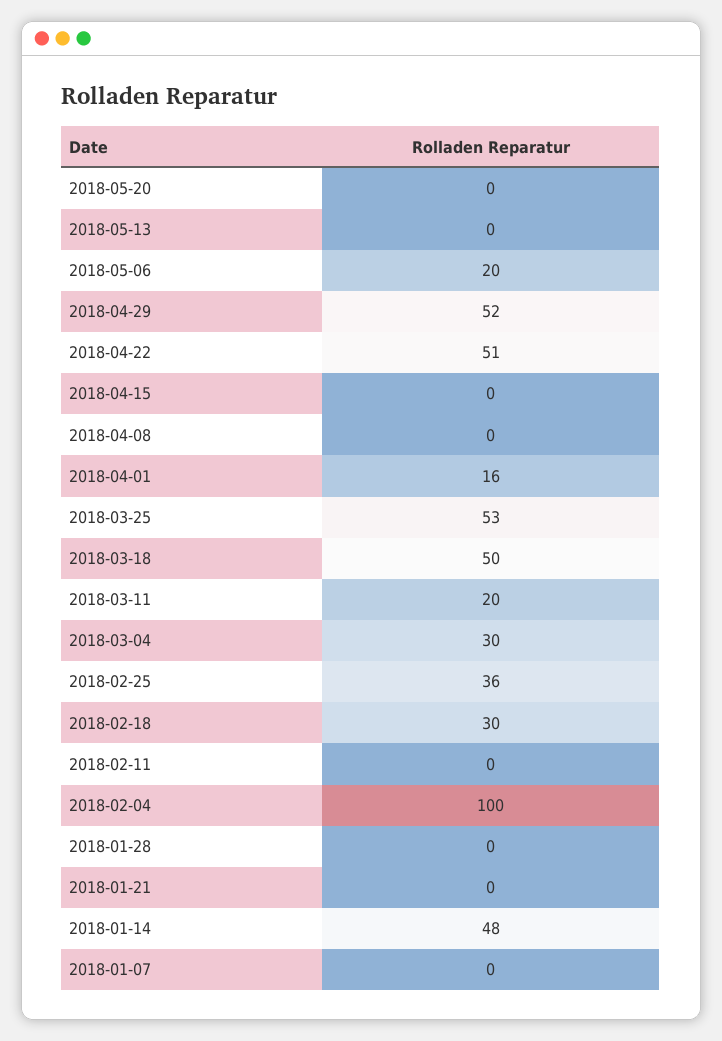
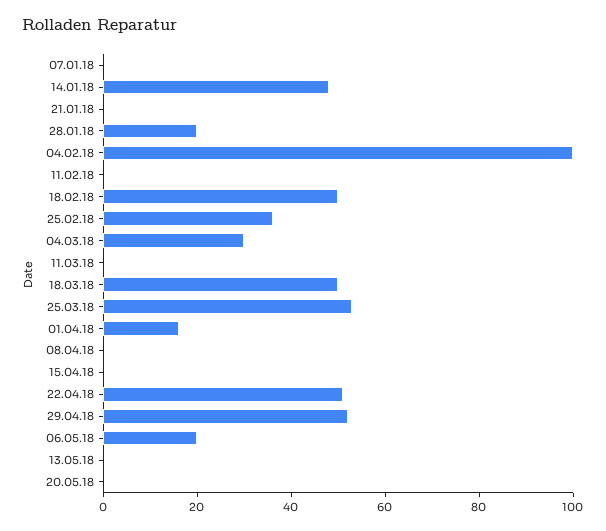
  {
    "2018-05-20": 0,
    "2018-05-13": 0,
    "2018-05-06": 20,
    "2018-04-29": 52,
    "2018-04-22": 51,
    "2018-04-15": 0,
    "2018-04-08": 0,
    "2018-04-01": 16,
    "2018-03-25": 53,
    "2018-03-18": 50,
-   "2018-03-11": 20,
+   "2018-03-11": 0,
    "2018-03-04": 30,
    "2018-02-25": 36,
-   "2018-02-18": 30,
+   "2018-02-18": 50,
    "2018-02-11": 0,
    "2018-02-04": 100,
-   "2018-01-28": 0,
+   "2018-01-28": 20,
    "2018-01-21": 0,
    "2018-01-14": 48,
    "2018-01-07": 0
  }

